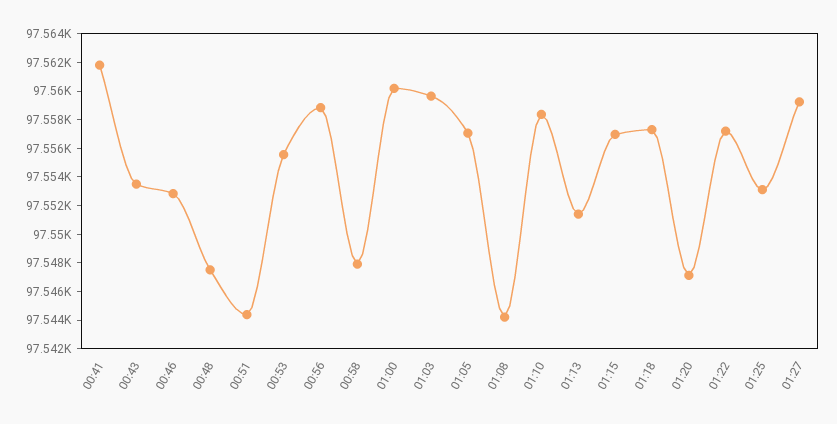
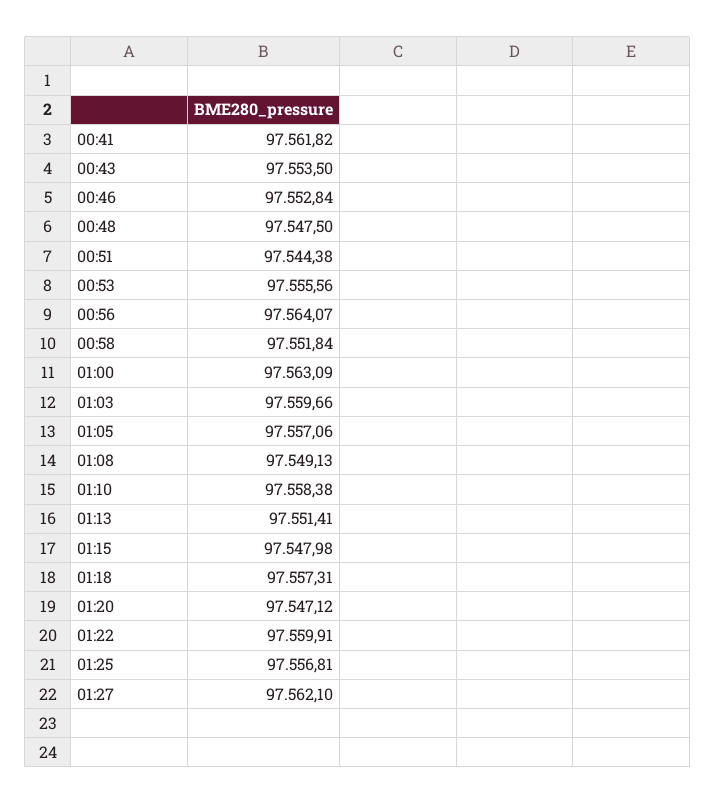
  {
    "00:41": 97561.82,
    "00:43": 97553.5,
    "00:46": 97552.84,
    "00:48": 97547.5,
    "00:51": 97544.38,
    "00:53": 97555.56,
-   "00:56": 97559,
+   "00:56": 97564.07,
-   "00:58": 97548,
+   "00:58": 97551.84,
-   "01:00": 97560,
+   "01:00": 97563.09,
    "01:03": 97559.66,
    "01:05": 97557.06,
-   "01:08": 97544,
+   "01:08": 97549.13,
    "01:10": 97558.38,
    "01:13": 97551.41,
-   "01:15": 97557,
+   "01:15": 97547.98,
    "01:18": 97557.31,
    "01:20": 97547.12,
-   "01:22": 97557,
+   "01:22": 97559.91,
-   "01:25": 97553,
+   "01:25": 97556.81,
-   "01:27": 97559
+   "01:27": 97562.1
  }

